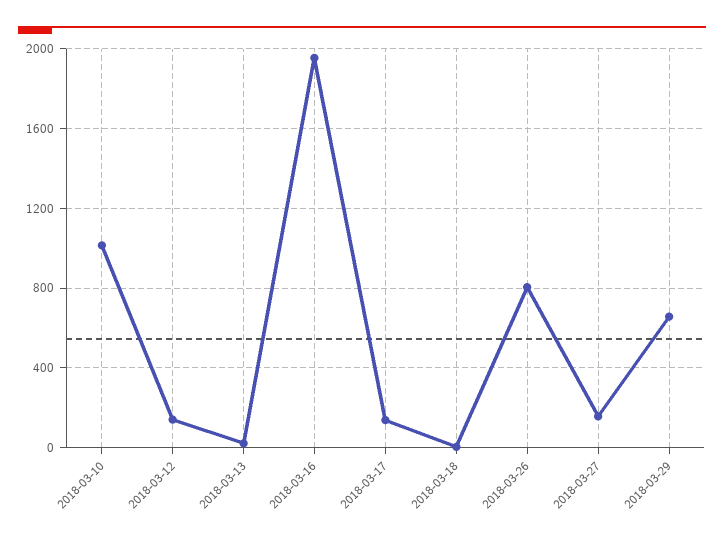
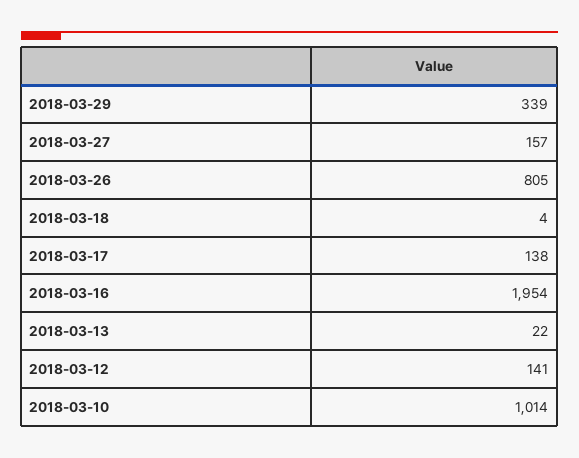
  {
    "2018-03-10": 1014,
    "2018-03-12": 141,
    "2018-03-13": 22,
    "2018-03-16": 1954,
    "2018-03-17": 138,
    "2018-03-18": 4,
    "2018-03-26": 805,
    "2018-03-27": 157,
-   "2018-03-29": 650
+   "2018-03-29": 339
  }

